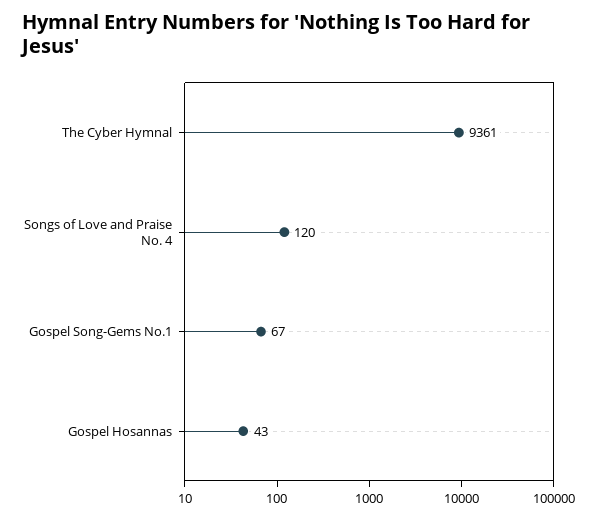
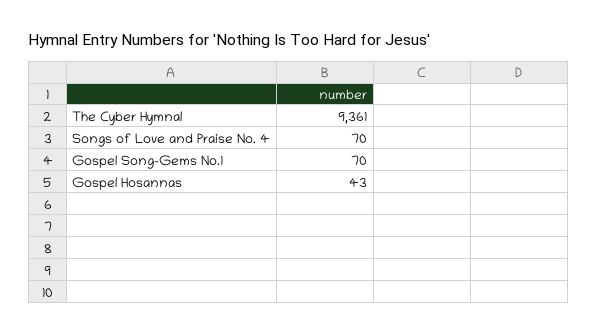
  {
    "The Cyber Hymnal": 9361,
-   "Songs of Love and Praise No. 4": 120,
+   "Songs of Love and Praise No. 4": 70,
-   "Gospel Song-Gems No.1": 67,
+   "Gospel Song-Gems No.1": 70,
    "Gospel Hosannas": 43
  }

